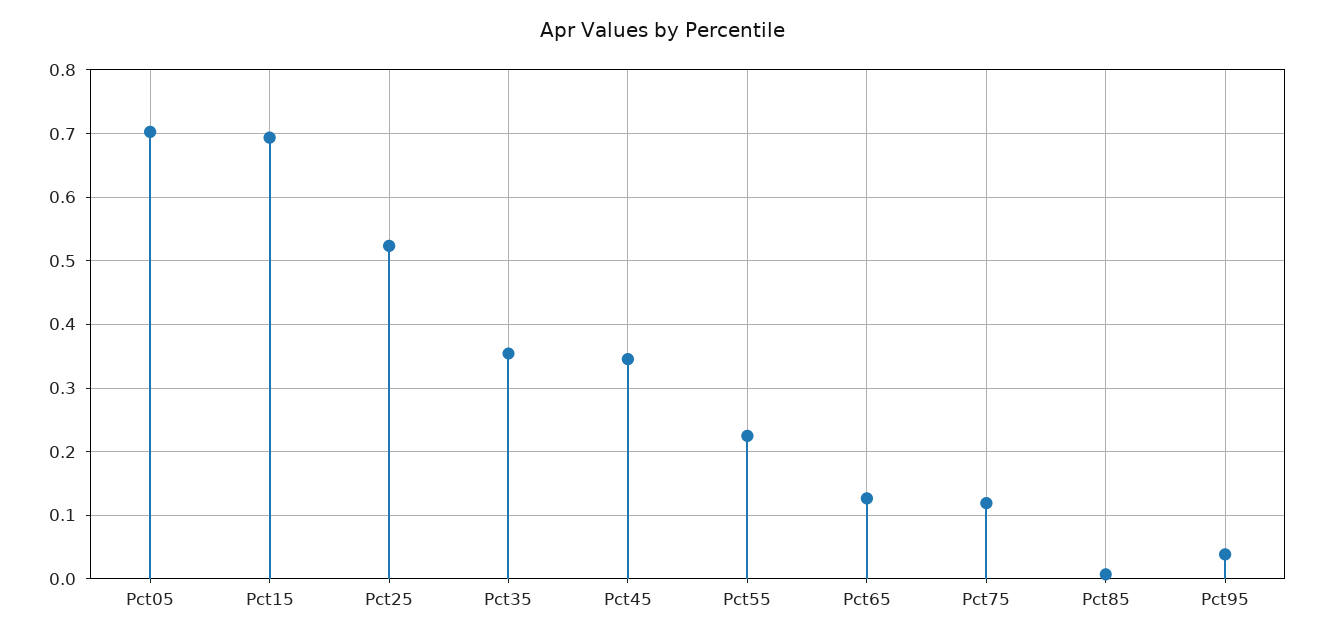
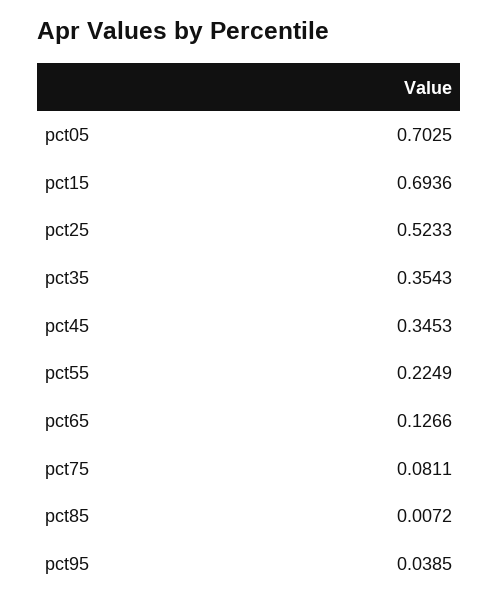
  {
    "Pct05": 0.7025,
    "Pct15": 0.6936,
    "Pct25": 0.5233,
    "Pct35": 0.3543,
    "Pct45": 0.3453,
    "Pct55": 0.2249,
    "Pct65": 0.1266,
-   "Pct75": 0.12,
+   "Pct75": 0.0811,
    "Pct85": 0.0072,
    "Pct95": 0.0385
  }

